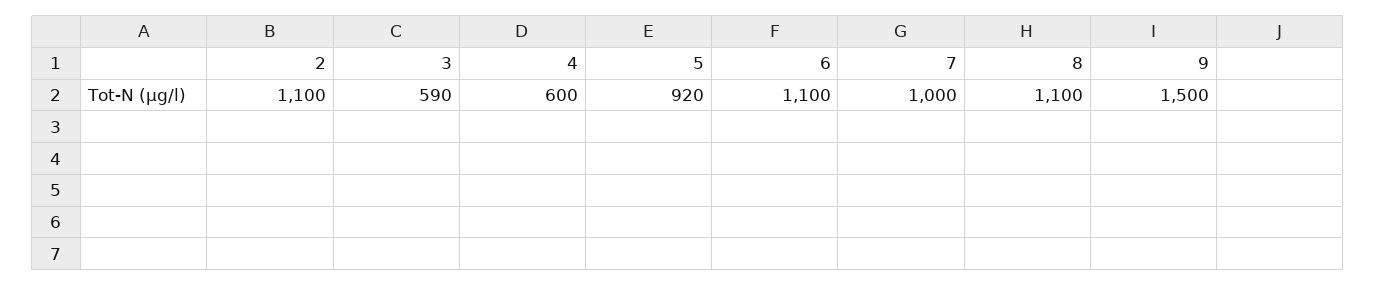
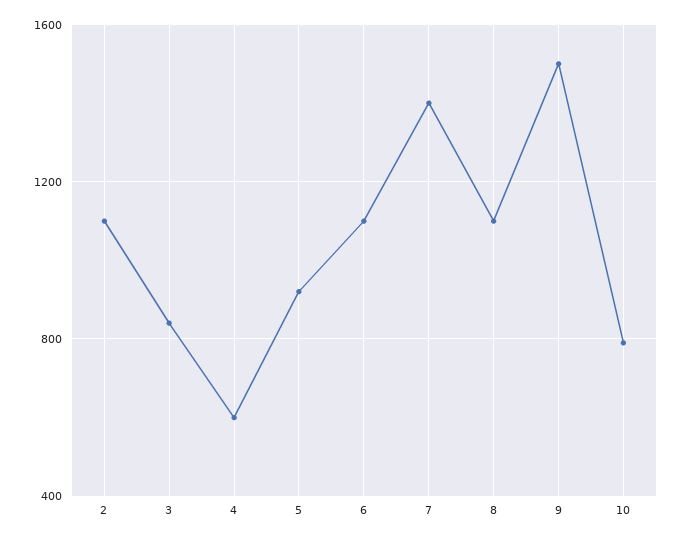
  {
    "2": 1100,
-   "3": 590,
+   "3": 850,
    "4": 600,
    "5": 920,
    "6": 1100,
-   "7": 1000,
+   "7": 1400,
    "8": 1100,
-   "9": 1500
+   "9": 1500,
+   "10": 800
  }

